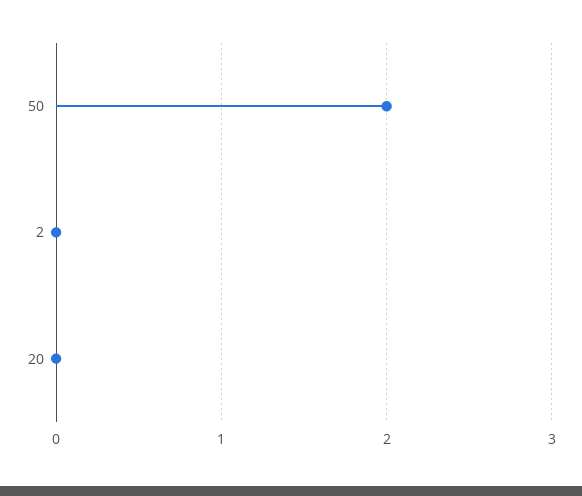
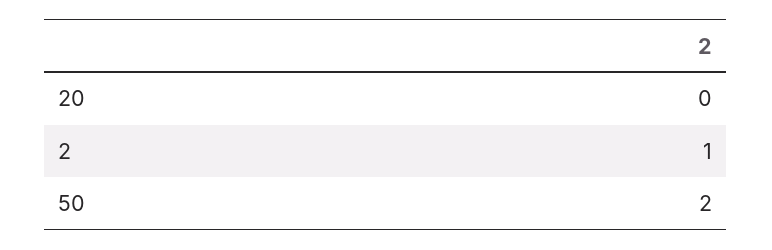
  {
    "50": 2,
-   "2": 0,
+   "2": 1,
    "20": 0
  }

